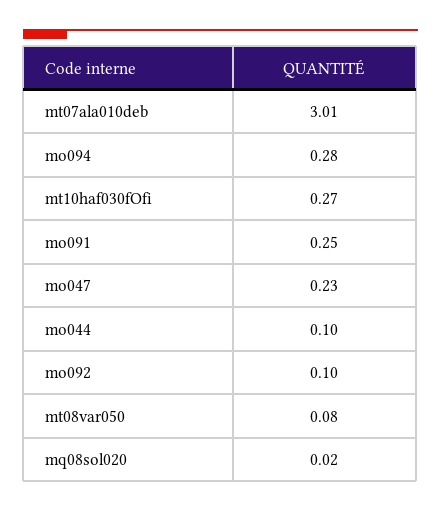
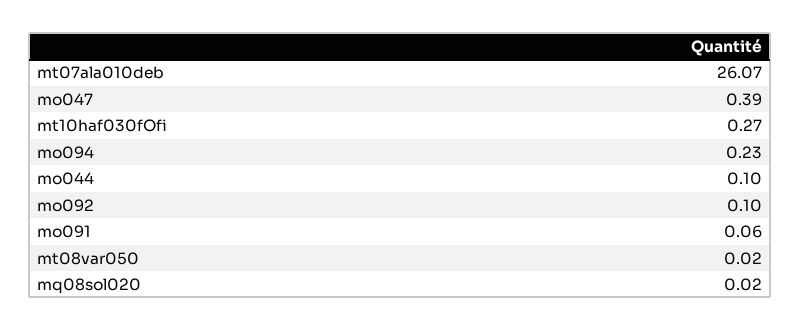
  {
-   "mt07ala010deb": 3.01,
+   "mt07ala010deb": 26.07,
-   "mo094": 0.28,
+   "mo094": 0.23,
    "mt10haf030fOfi": 0.27,
-   "mo091": 0.25,
+   "mo091": 0.06,
-   "mo047": 0.23,
+   "mo047": 0.39,
    "mo044": 0.1,
    "mo092": 0.1,
-   "mt08var050": 0.08,
+   "mt08var050": 0.02,
    "mq08sol020": 0.02
  }

